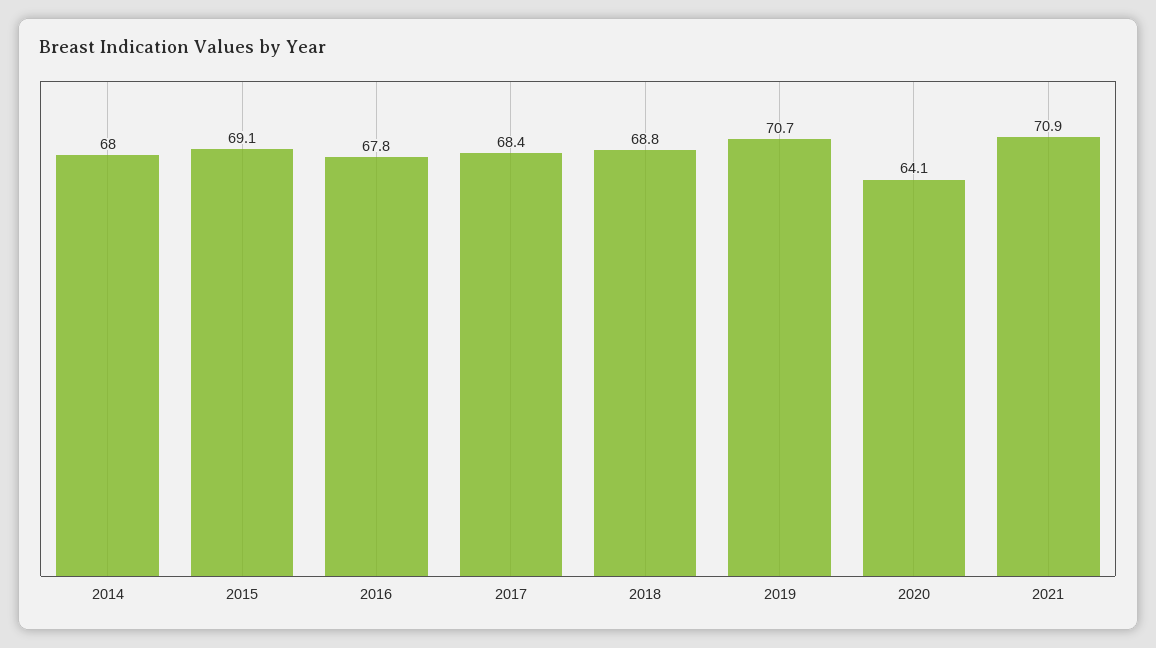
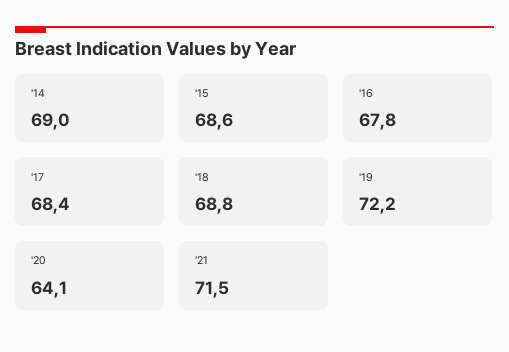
  {
-   "2014": 68,
+   "2014": 69,
-   "2015": 69.1,
+   "2015": 68.6,
    "2016": 67.8,
    "2017": 68.4,
    "2018": 68.8,
-   "2019": 70.7,
+   "2019": 72.2,
    "2020": 64.1,
-   "2021": 70.9
+   "2021": 71.5
  }

